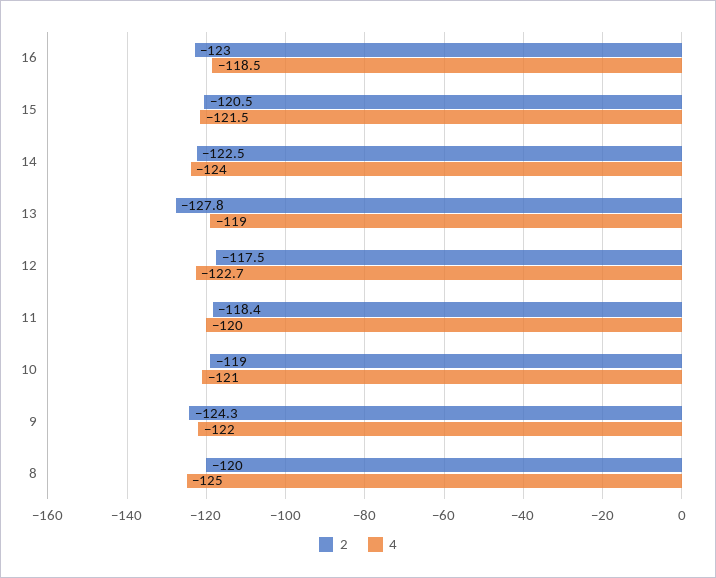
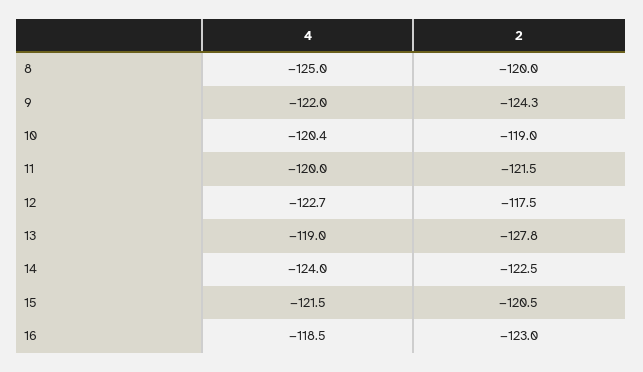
  {
    "2": {
      "16": -123,
      "15": -120.5,
      "14": -122.5,
      "13": -127.8,
      "12": -117.5,
-     "11": -118.4,
+     "11": -121.5,
      "10": -119,
      "9": -124.3,
      "8": -120
    },
    "4": {
      "16": -118.5,
      "15": -121.5,
      "14": -124,
      "13": -119,
      "12": -122.7,
      "11": -120,
-     "10": -121,
+     "10": -120.4,
      "9": -122,
      "8": -125
    }
  }

